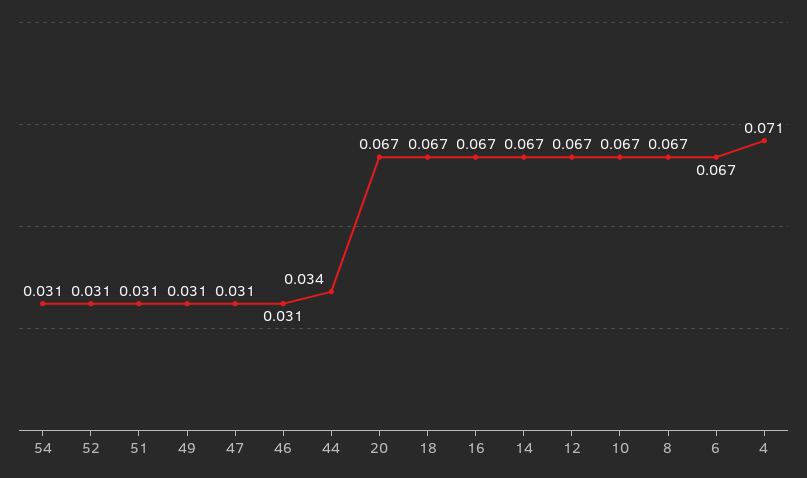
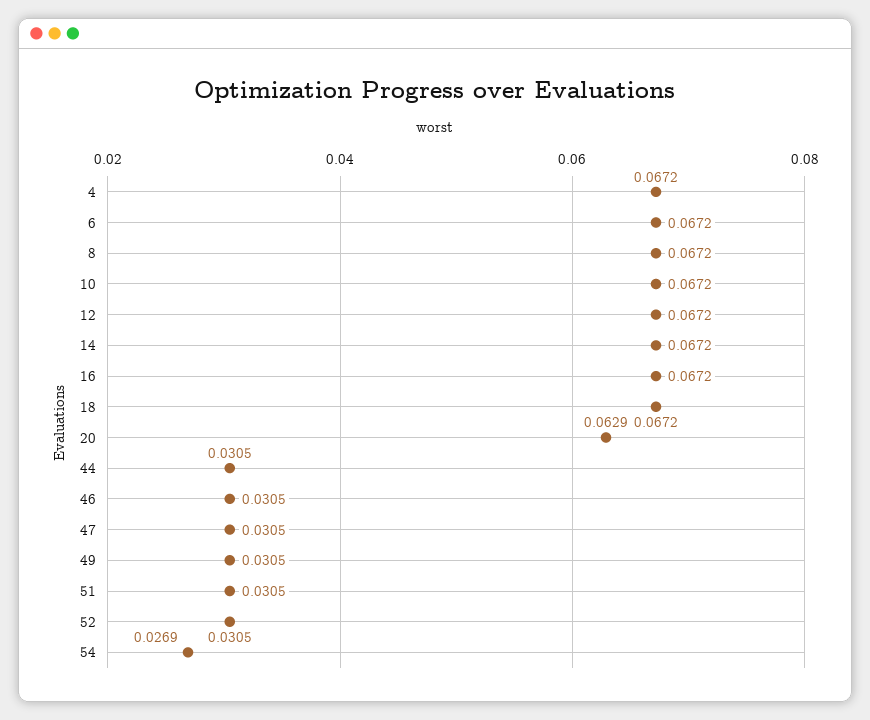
  {
-   "54": 0.031,
+   "54": 0.0269,
    "52": 0.0305,
    "51": 0.0305,
    "49": 0.0305,
    "47": 0.0305,
    "46": 0.0305,
-   "44": 0.034,
+   "44": 0.0305,
-   "20": 0.067,
+   "20": 0.0629,
    "18": 0.0672,
    "16": 0.0672,
    "14": 0.0672,
    "12": 0.0672,
    "10": 0.0672,
    "8": 0.0672,
    "6": 0.0672,
-   "4": 0.071
+   "4": 0.0672
  }

